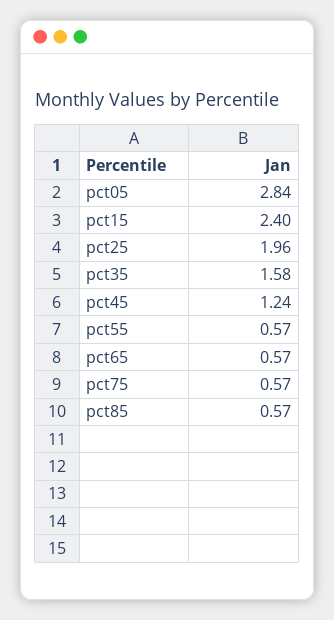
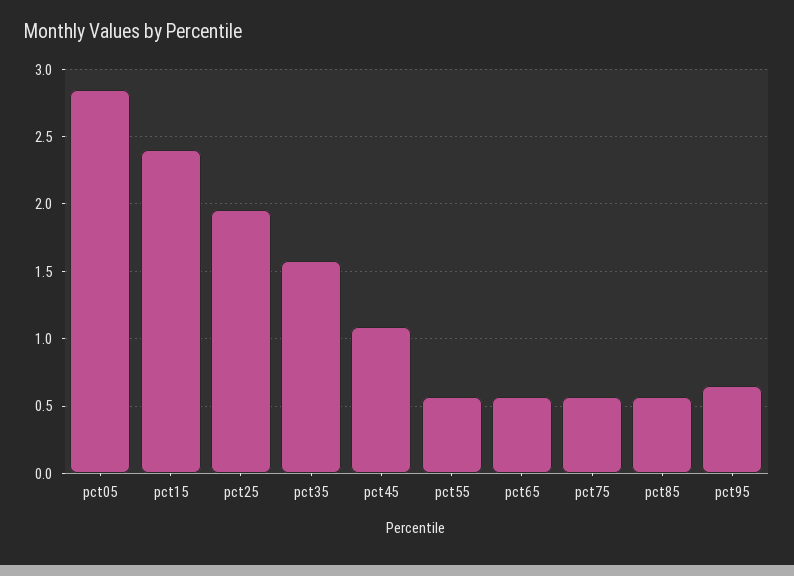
  {
    "pct05": 2.84,
    "pct15": 2.4,
    "pct25": 1.96,
    "pct35": 1.58,
-   "pct45": 1.24,
+   "pct45": 1.1,
    "pct55": 0.57,
    "pct65": 0.57,
    "pct75": 0.57,
-   "pct85": 0.57
+   "pct85": 0.57,
+   "pct95": 0.65
  }

